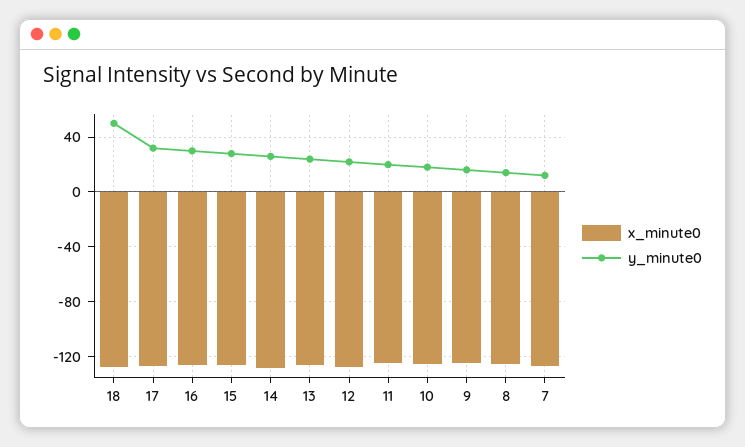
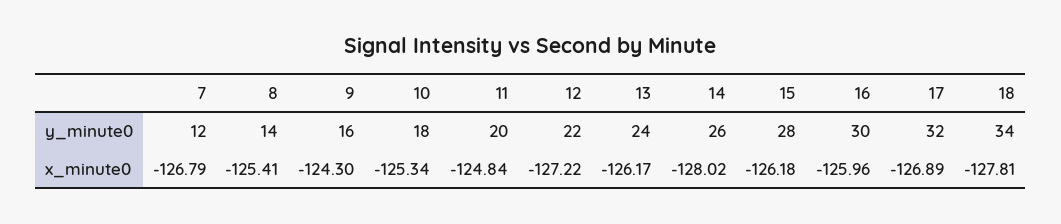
  {
    "x_minute0": {
      "18": -127.81,
      "17": -126.89,
      "16": -125.96,
      "15": -126.18,
      "14": -128.02,
      "13": -126.17,
      "12": -127.22,
      "11": -124.84,
      "10": -125.34,
      "9": -124.3,
      "8": -125.41,
      "7": -126.79
    },
    "y_minute0": {
-     "18": 50,
+     "18": 34,
      "17": 32,
      "16": 30,
      "15": 28,
      "14": 26,
      "13": 24,
      "12": 22,
      "11": 20,
      "10": 18,
      "9": 16,
      "8": 14,
      "7": 12
    }
  }

